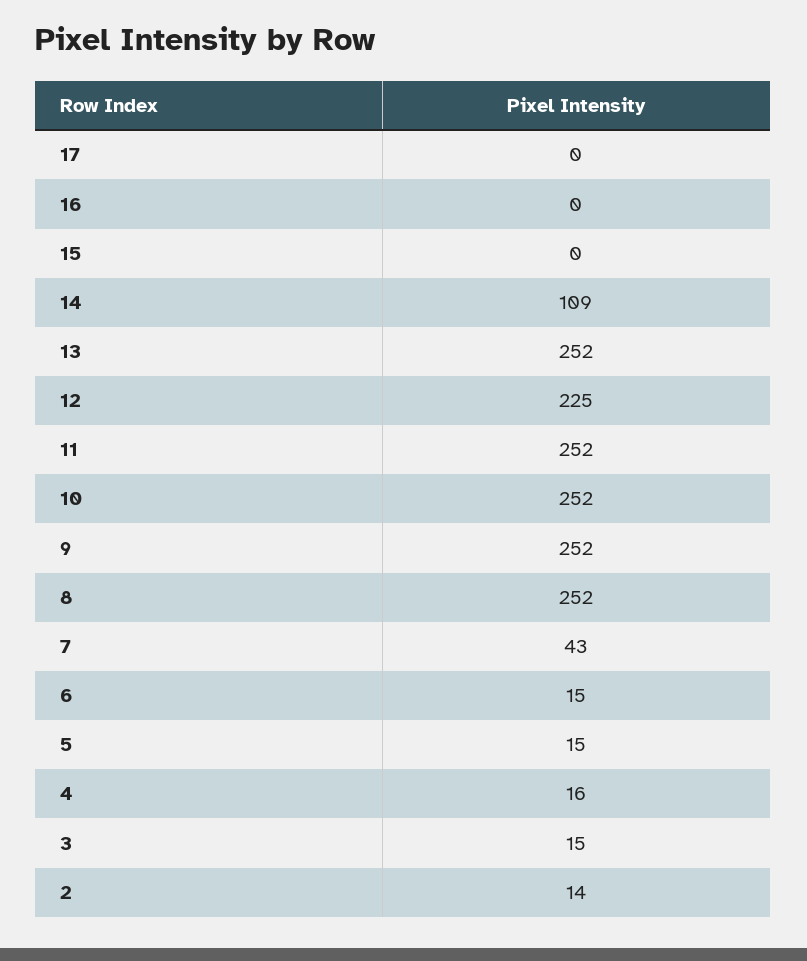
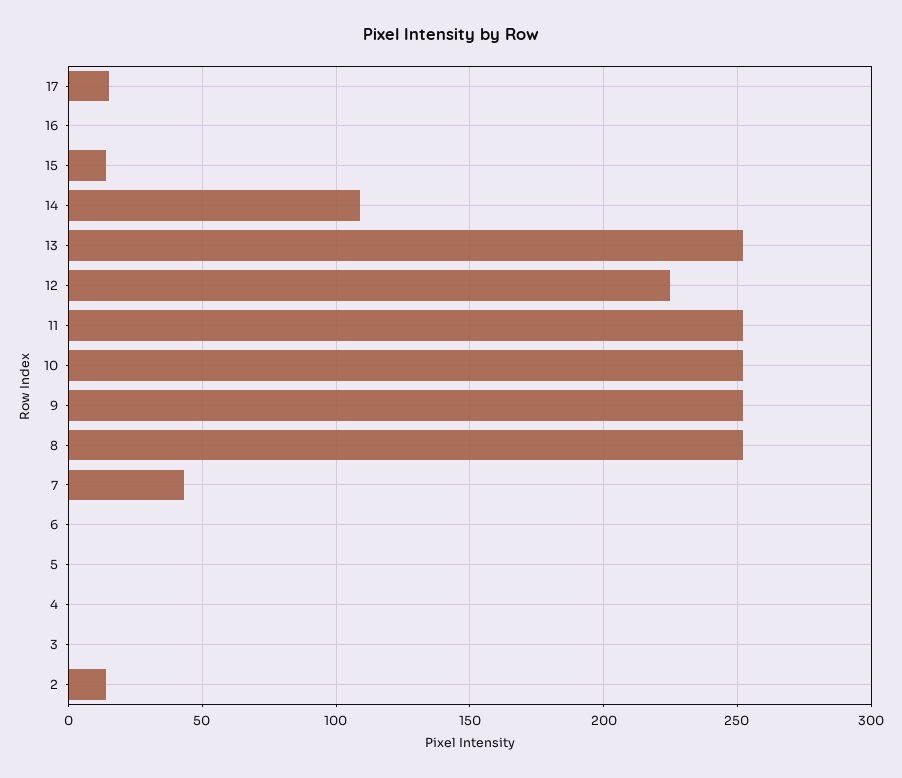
  {
-   "17": 0,
+   "17": 15,
    "16": 0,
-   "15": 0,
+   "15": 15,
    "14": 109,
    "13": 252,
    "12": 225,
    "11": 252,
    "10": 252,
    "9": 252,
    "8": 252,
    "7": 43,
-   "6": 15,
+   "6": 0,
-   "5": 15,
+   "5": 0,
-   "4": 16,
+   "4": 0,
-   "3": 15,
+   "3": 0,
    "2": 14
  }

